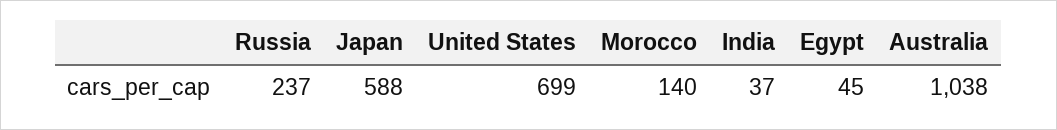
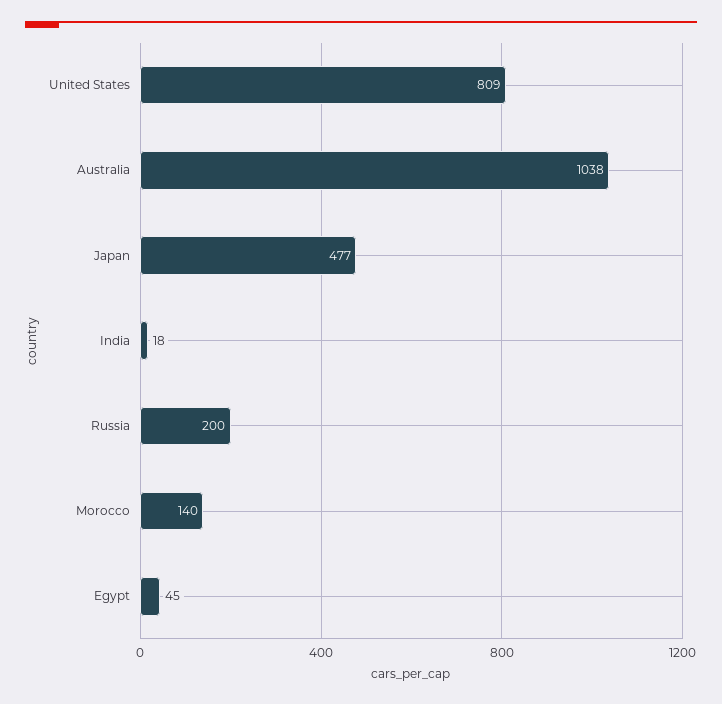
  {
-   "Russia": 237,
+   "Russia": 200,
-   "Japan": 588,
+   "Japan": 477,
-   "United States": 699,
+   "United States": 809,
    "Morocco": 140,
-   "India": 37,
+   "India": 18,
    "Egypt": 45,
    "Australia": 1038
  }

